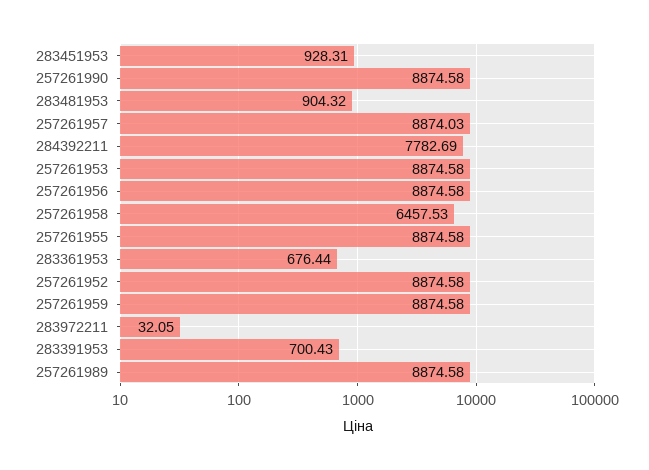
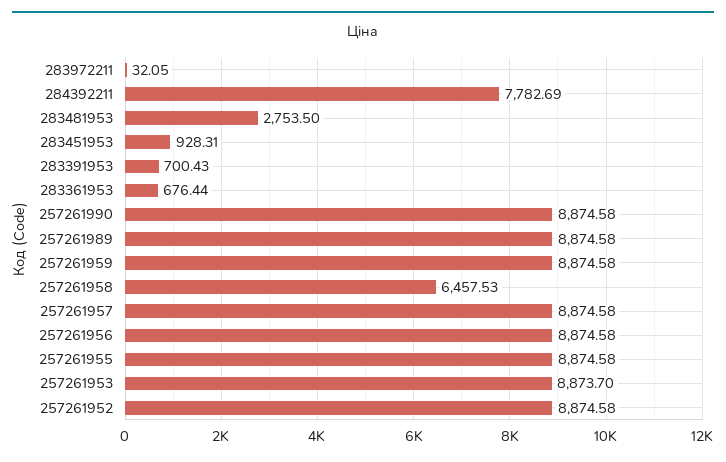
  {
    "283451953": 928.31,
    "257261990": 8874.58,
-   "283481953": 904.32,
+   "283481953": 2753.5,
-   "257261957": 8874.03,
+   "257261957": 8874.58,
    "284392211": 7782.69,
-   "257261953": 8874.58,
+   "257261953": 8873.7,
    "257261956": 8874.58,
    "257261958": 6457.53,
    "257261955": 8874.58,
    "283361953": 676.44,
    "257261952": 8874.58,
    "257261959": 8874.58,
    "283972211": 32.05,
    "283391953": 700.43,
    "257261989": 8874.58
  }

